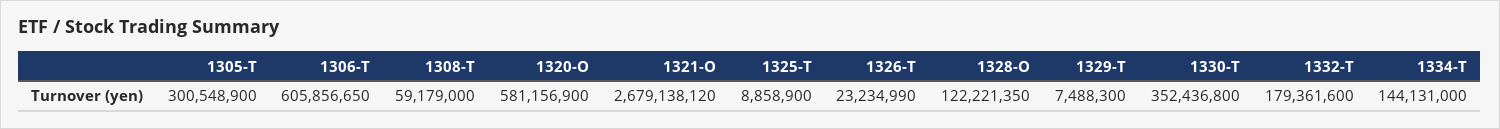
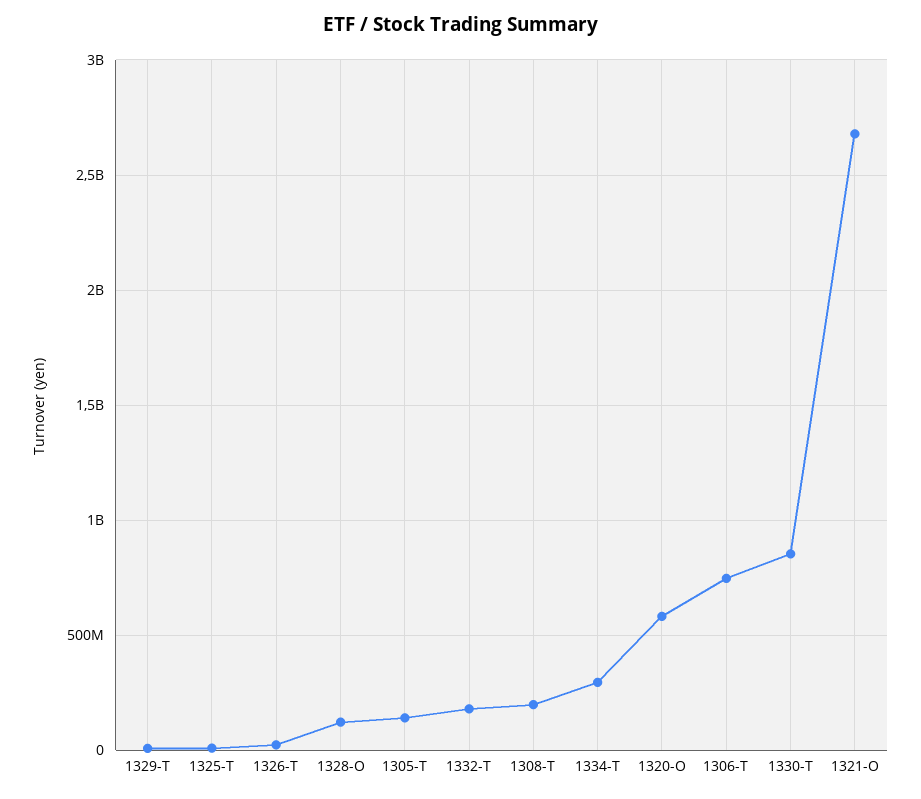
  {
-   "1305-T": 300548900,
+   "1305-T": 150000000,
-   "1306-T": 605856650,
+   "1306-T": 750000000,
-   "1308-T": 59179000,
+   "1308-T": 200000000,
    "1320-O": 581156900,
    "1321-O": 2679138120,
    "1325-T": 8858900,
    "1326-T": 23234990,
    "1328-O": 122221350,
    "1329-T": 7488300,
-   "1330-T": 352436800,
+   "1330-T": 850000000,
    "1332-T": 179361600,
-   "1334-T": 144131000
+   "1334-T": 300000000
  }

